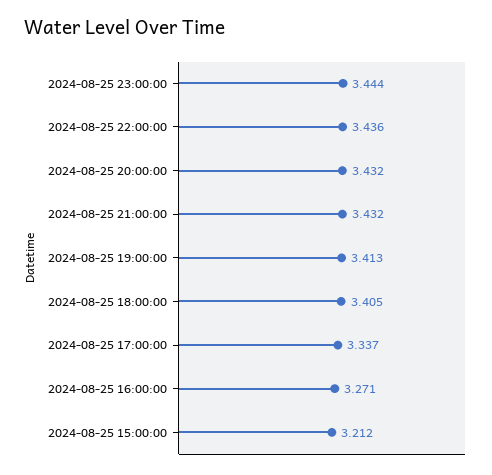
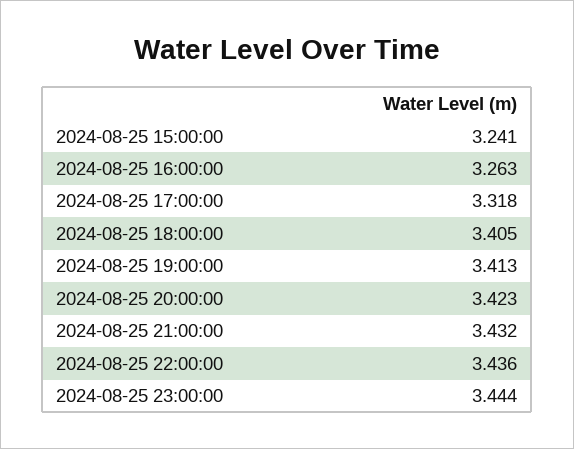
  {
    "2024-08-25 23:00:00": 3.444,
    "2024-08-25 22:00:00": 3.436,
-   "2024-08-25 20:00:00": 3.432,
+   "2024-08-25 20:00:00": 3.423,
    "2024-08-25 21:00:00": 3.432,
    "2024-08-25 19:00:00": 3.413,
    "2024-08-25 18:00:00": 3.405,
-   "2024-08-25 17:00:00": 3.337,
+   "2024-08-25 17:00:00": 3.318,
-   "2024-08-25 16:00:00": 3.271,
+   "2024-08-25 16:00:00": 3.263,
-   "2024-08-25 15:00:00": 3.212
+   "2024-08-25 15:00:00": 3.241
  }

